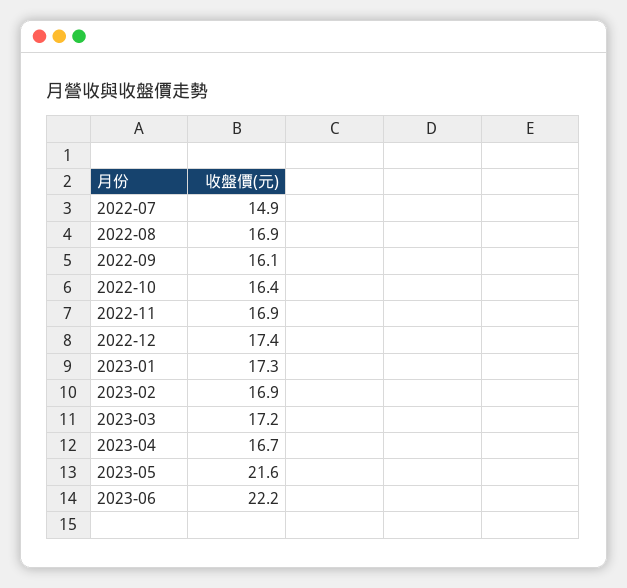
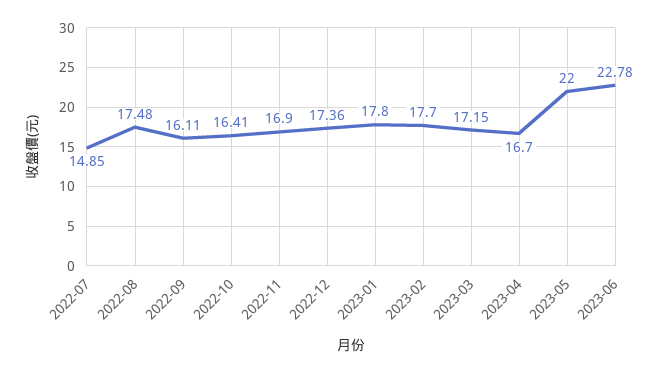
  {
    "2022-07": 14.85,
-   "2022-08": 16.9,
+   "2022-08": 17.48,
    "2022-09": 16.11,
    "2022-10": 16.41,
    "2022-11": 16.9,
    "2022-12": 17.36,
-   "2023-01": 17.3,
+   "2023-01": 17.8,
-   "2023-02": 16.9,
+   "2023-02": 17.7,
    "2023-03": 17.15,
    "2023-04": 16.7,
-   "2023-05": 21.6,
+   "2023-05": 22,
-   "2023-06": 22.2
+   "2023-06": 22.78
  }

